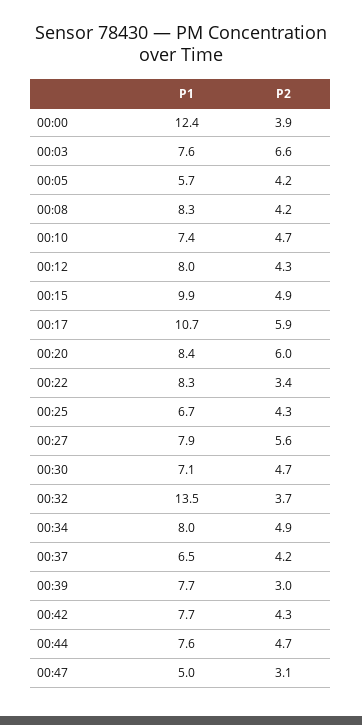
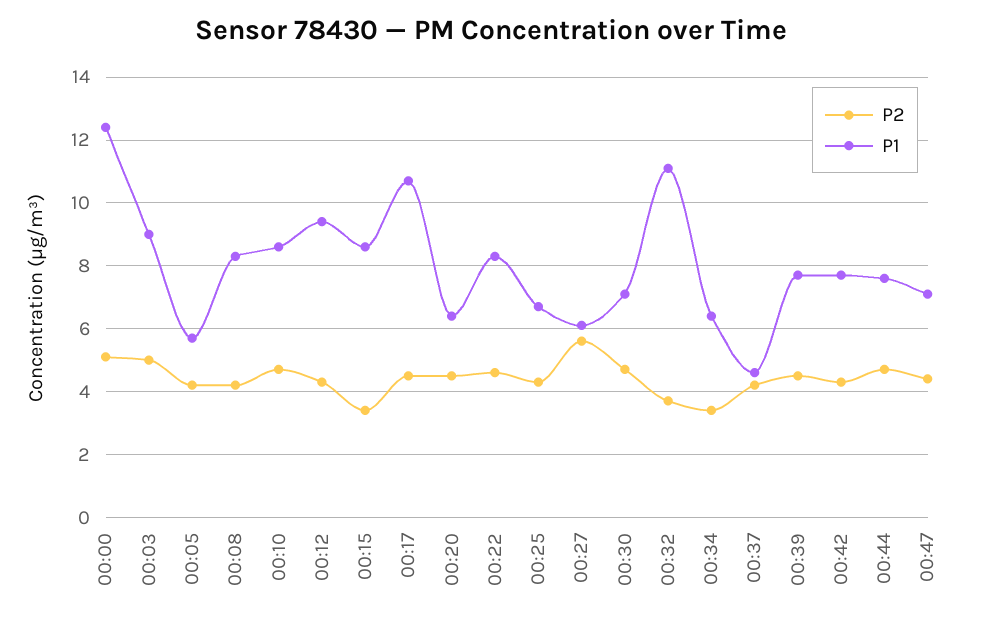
  {
    "P1": {
      "00:00": 12.4,
-     "00:03": 7.6,
+     "00:03": 9,
      "00:05": 5.7,
      "00:08": 8.3,
-     "00:10": 7.4,
+     "00:10": 8.5,
-     "00:12": 8,
+     "00:12": 9.5,
-     "00:15": 9.9,
+     "00:15": 8.5,
      "00:17": 10.7,
-     "00:20": 8.4,
+     "00:20": 6.5,
      "00:22": 8.3,
      "00:25": 6.7,
-     "00:27": 7.9,
+     "00:27": 6,
      "00:30": 7.1,
-     "00:32": 13.5,
+     "00:32": 11,
-     "00:34": 8,
+     "00:34": 6.5,
-     "00:37": 6.5,
+     "00:37": 4.5,
      "00:39": 7.7,
      "00:42": 7.7,
      "00:44": 7.6,
-     "00:47": 5
+     "00:47": 7
    },
    "P2": {
-     "00:00": 3.9,
+     "00:00": 5,
-     "00:03": 6.6,
+     "00:03": 5,
      "00:05": 4.2,
      "00:08": 4.2,
      "00:10": 4.7,
      "00:12": 4.3,
-     "00:15": 4.9,
+     "00:15": 3.5,
-     "00:17": 5.9,
+     "00:17": 4.5,
-     "00:20": 6,
+     "00:20": 4.5,
-     "00:22": 3.4,
+     "00:22": 4.5,
      "00:25": 4.3,
      "00:27": 5.6,
      "00:30": 4.7,
      "00:32": 3.7,
-     "00:34": 4.9,
+     "00:34": 3.5,
      "00:37": 4.2,
-     "00:39": 3,
+     "00:39": 4.5,
      "00:42": 4.3,
      "00:44": 4.7,
-     "00:47": 3.1
+     "00:47": 4.5
    }
  }

